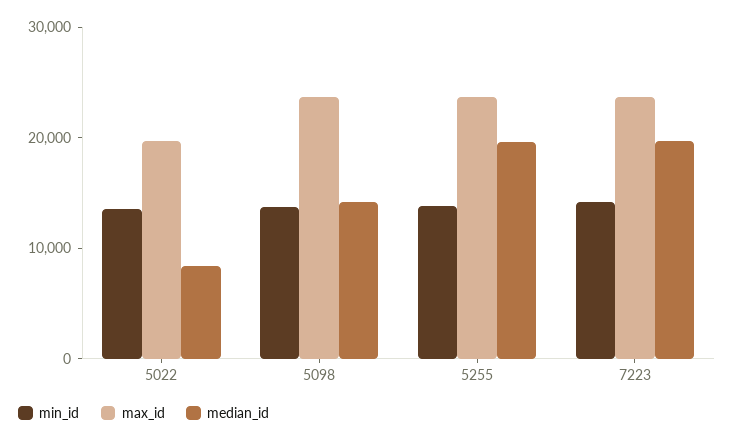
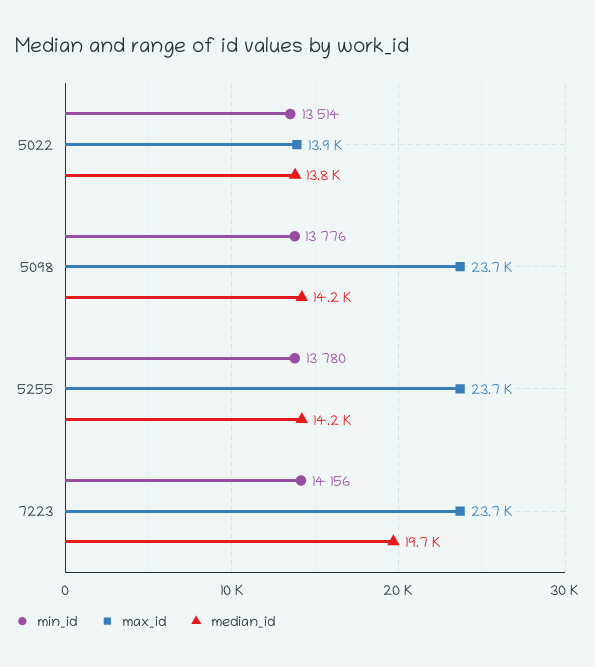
  {
    "min_id": {
      "5022": 13514,
      "5098": 13776,
      "5255": 13780,
      "7223": 14156
    },
    "max_id": {
-     "5022": 20000,
+     "5022": 13900,
      "5098": 23700,
      "5255": 23700,
      "7223": 23700
    },
    "median_id": {
-     "5022": 8000,
+     "5022": 13800,
      "5098": 14200,
-     "5255": 20000,
+     "5255": 14200,
      "7223": 19700
    }
  }

